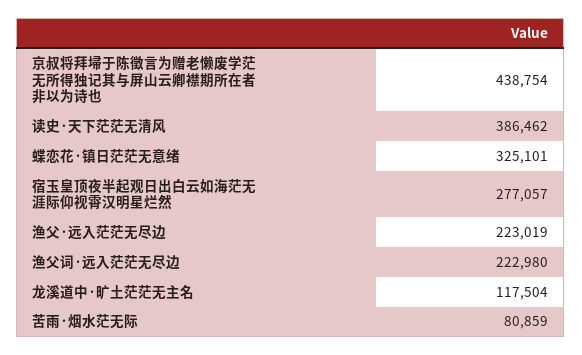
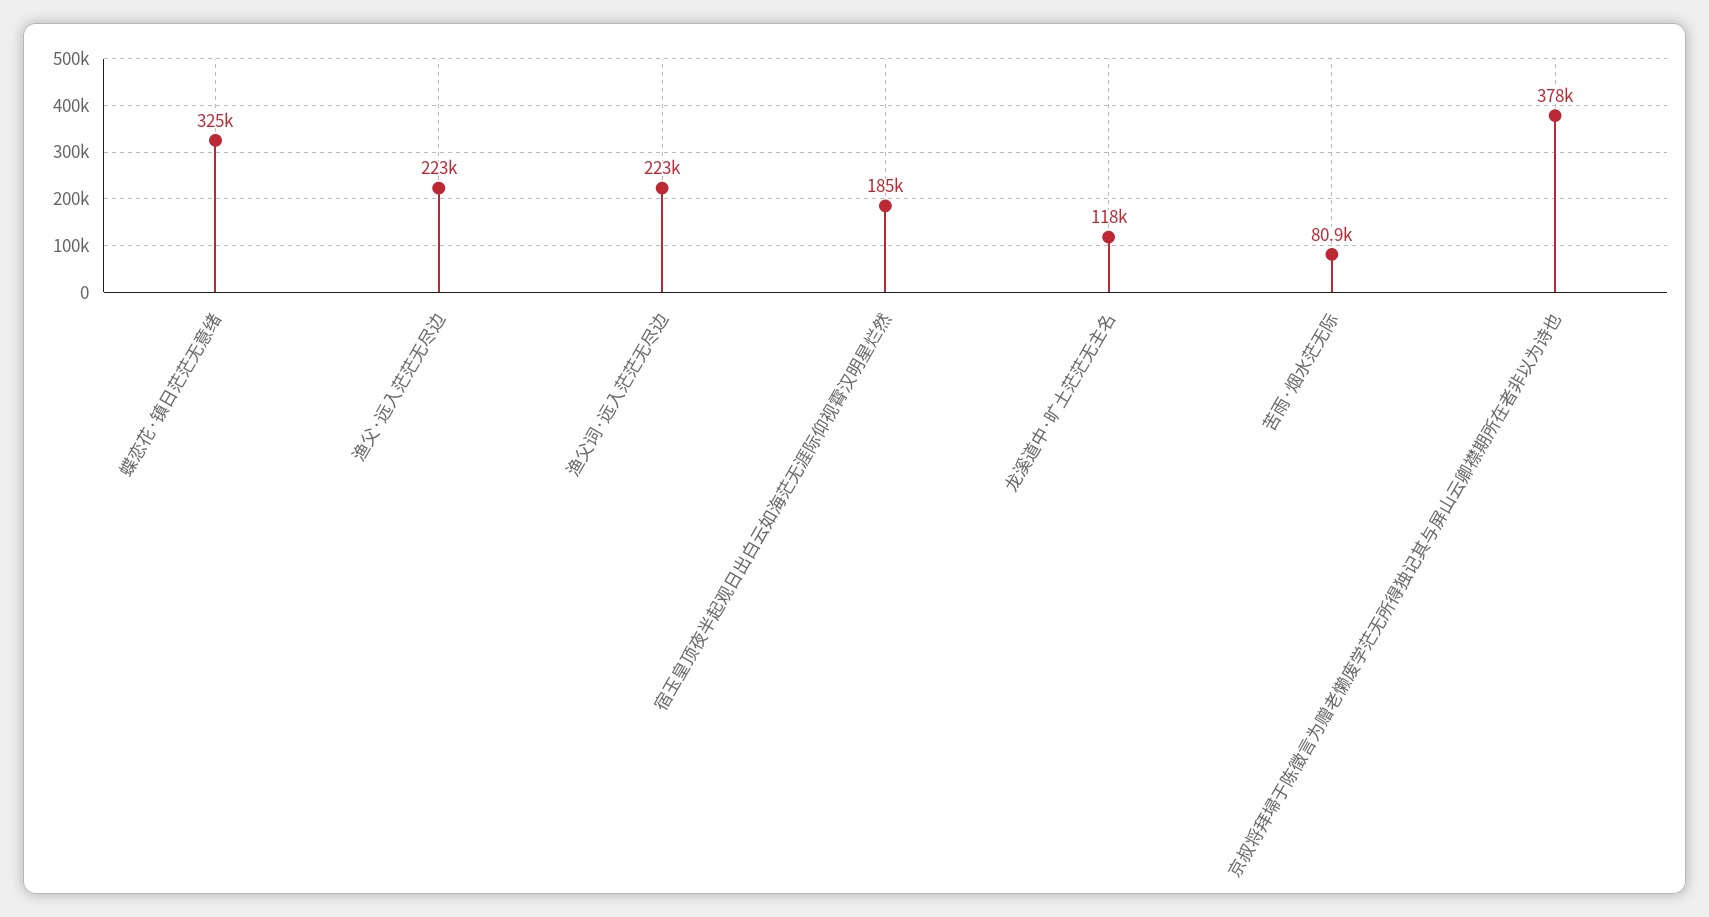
  {
-   "京叔将拜埽于陈徵言为赠老懒废学茫无所得独记其与屏山云卿襟期所在者非以为诗也": 438754,
+   "京叔将拜埽于陈徵言为赠老懒废学茫无所得独记其与屏山云卿襟期所在者非以为诗也": 378000,
-   "读史·天下茫茫无清风": 386462,
    "蝶恋花·镇日茫茫无意绪": 325101,
-   "宿玉皇顶夜半起观日出白云如海茫无涯际仰视霄汉明星烂然": 277057,
+   "宿玉皇顶夜半起观日出白云如海茫无涯际仰视霄汉明星烂然": 185000,
    "渔父·远入茫茫无尽边": 223019,
    "渔父词·远入茫茫无尽边": 222980,
    "龙溪道中·旷土茫茫无主名": 117504,
    "苦雨·烟水茫无际": 80859
  }

